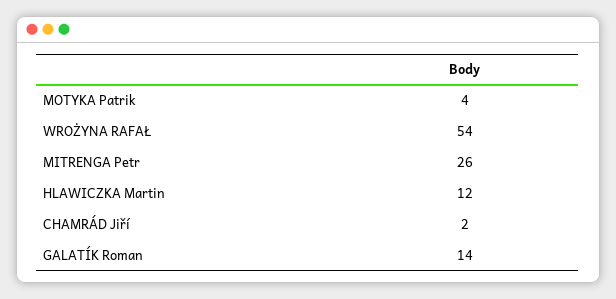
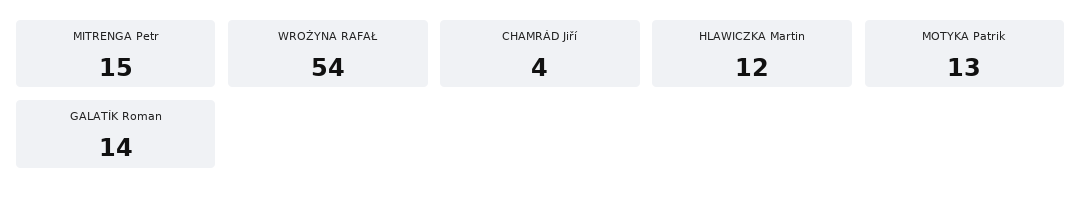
  {
-   "MOTYKA Patrik": 4,
+   "MOTYKA Patrik": 13,
    "WROŻYNA RAFAŁ": 54,
-   "MITRENGA Petr": 26,
+   "MITRENGA Petr": 15,
    "HLAWICZKA Martin": 12,
-   "CHAMRÁD Jiří": 2,
+   "CHAMRÁD Jiří": 4,
    "GALATÍK Roman": 14
  }

